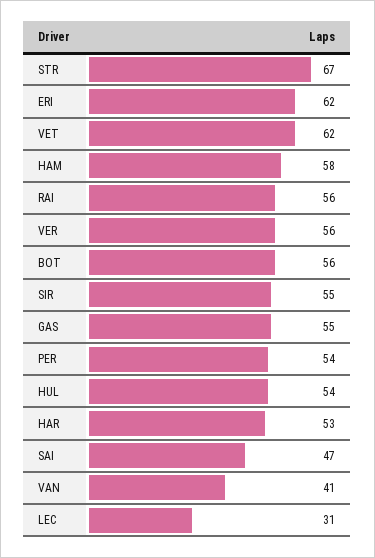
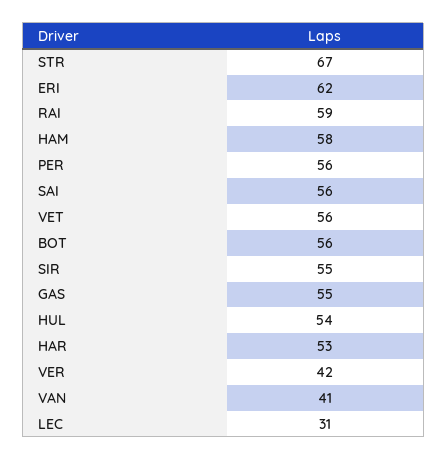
  {
    "STR": 67,
    "ERI": 62,
-   "VET": 62,
+   "VET": 56,
    "HAM": 58,
-   "RAI": 56,
+   "RAI": 59,
-   "VER": 56,
+   "VER": 42,
    "BOT": 56,
    "SIR": 55,
    "GAS": 55,
-   "PER": 54,
+   "PER": 56,
    "HUL": 54,
    "HAR": 53,
-   "SAI": 47,
+   "SAI": 56,
    "VAN": 41,
    "LEC": 31
  }

